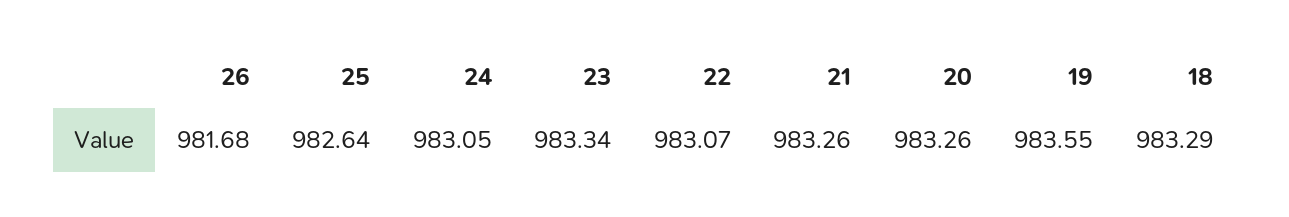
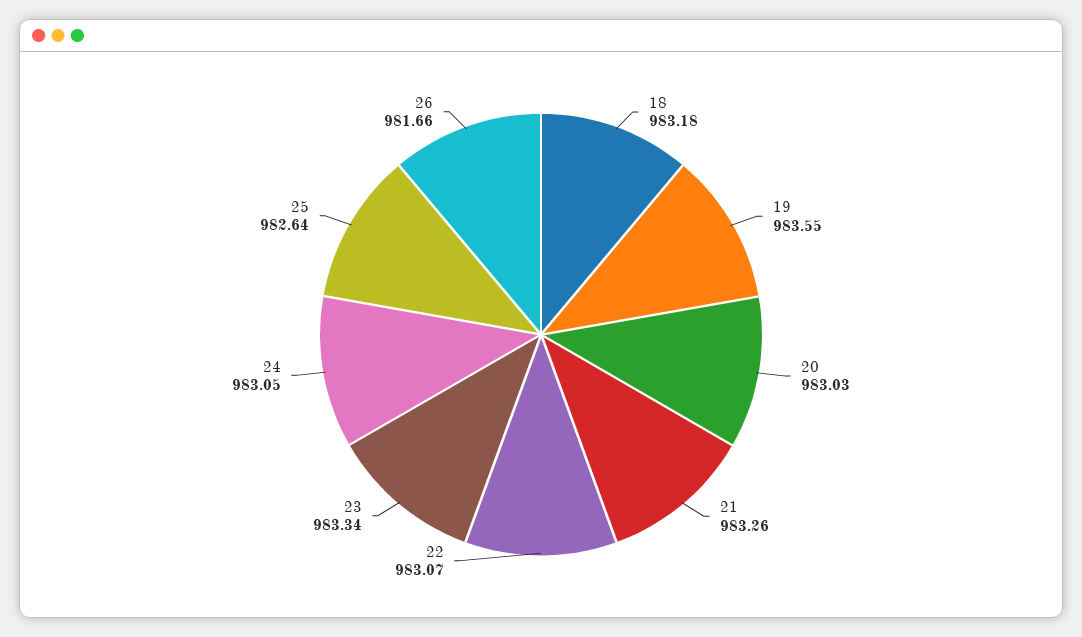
  {
-   "26": 981.68,
+   "26": 981.66,
    "25": 982.64,
    "24": 983.05,
    "23": 983.34,
    "22": 983.07,
    "21": 983.26,
-   "20": 983.26,
+   "20": 983.03,
    "19": 983.55,
-   "18": 983.29
+   "18": 983.18
  }

